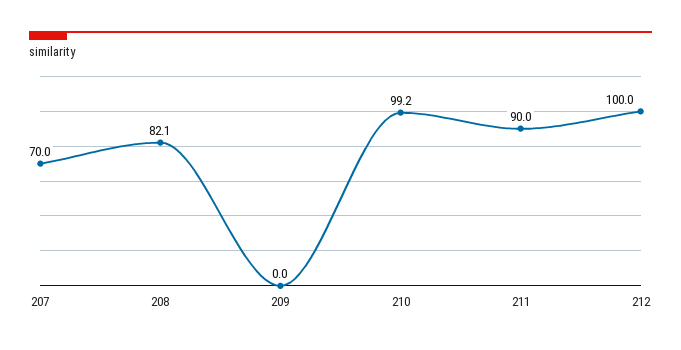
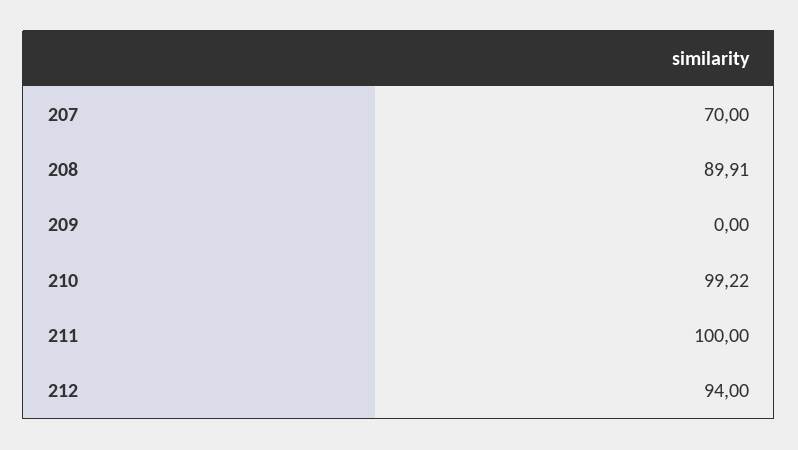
  {
    "207": 70,
-   "208": 82.1,
+   "208": 89.91,
    "209": 0,
    "210": 99.22,
-   "211": 90,
+   "211": 100,
-   "212": 100
+   "212": 94
  }

